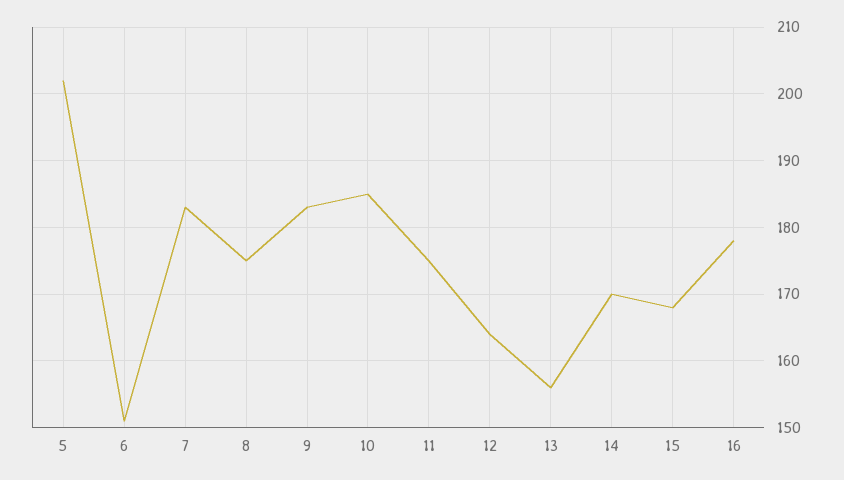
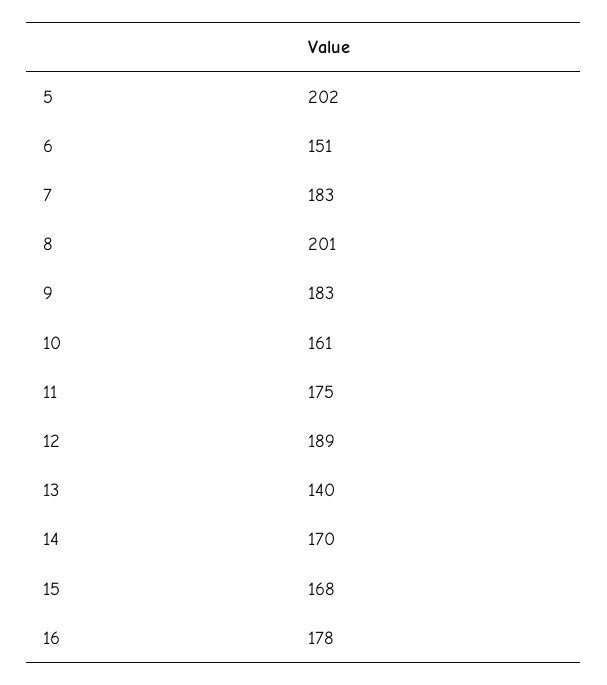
  {
    "5": 202,
    "6": 151,
    "7": 183,
-   "8": 175,
+   "8": 201,
    "9": 183,
-   "10": 185,
+   "10": 161,
    "11": 175,
-   "12": 164,
+   "12": 189,
-   "13": 156,
+   "13": 140,
    "14": 170,
    "15": 168,
    "16": 178
  }

